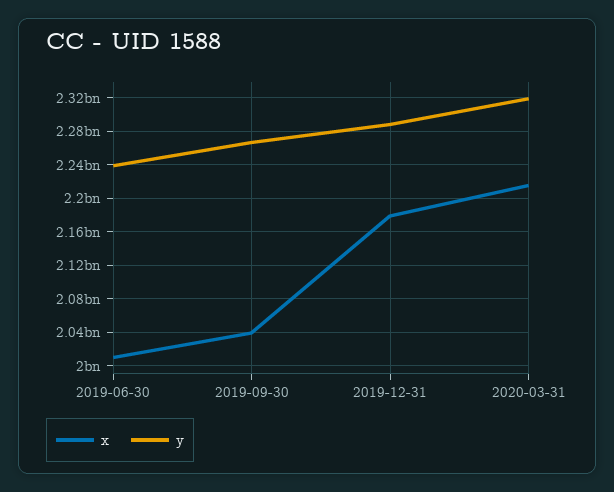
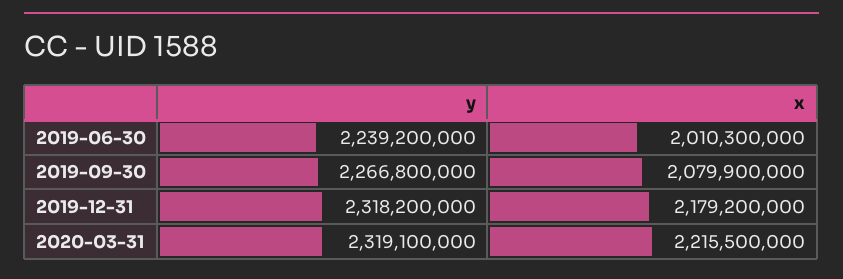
  {
    "x": {
      "2019-06-30": 2010300000,
-     "2019-09-30": 2040000000,
+     "2019-09-30": 2079900000,
      "2019-12-31": 2179200000,
      "2020-03-31": 2215500000
    },
    "y": {
      "2019-06-30": 2239200000,
      "2019-09-30": 2266800000,
-     "2019-12-31": 2290000000,
+     "2019-12-31": 2318200000,
      "2020-03-31": 2319100000
    }
  }

